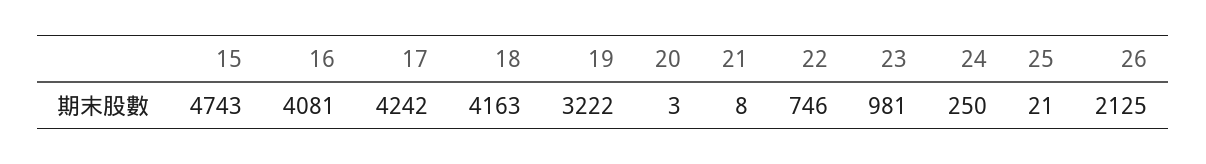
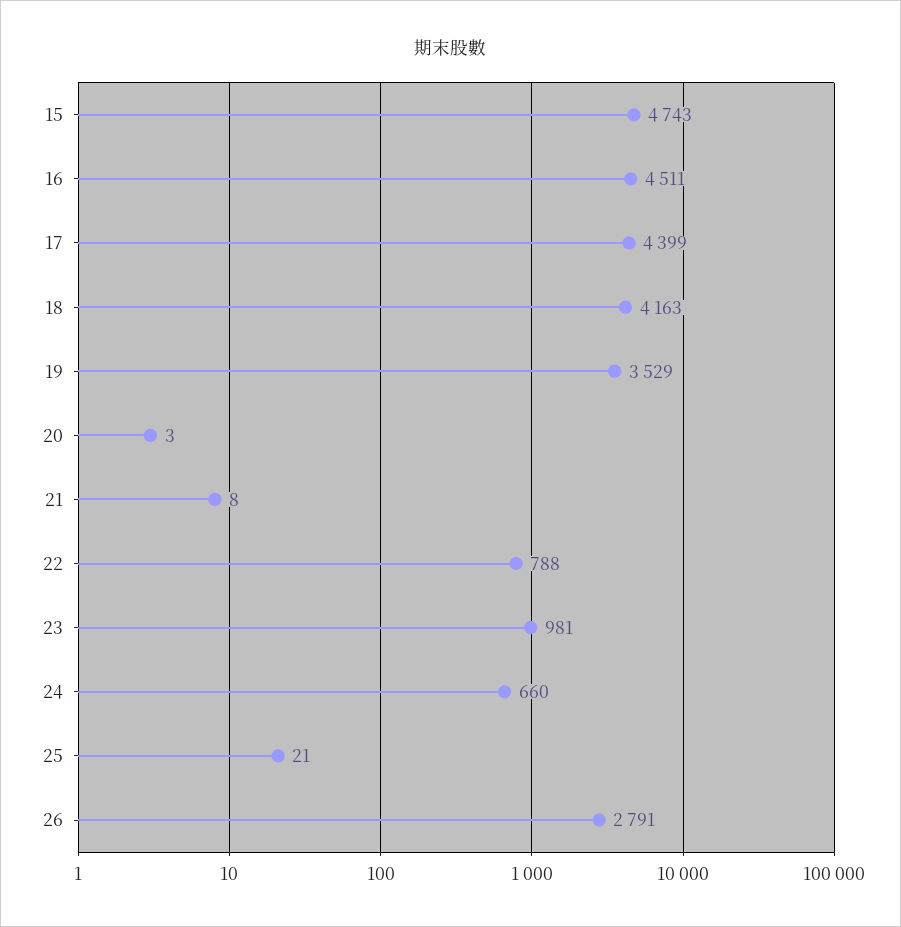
  {
    "15": 4743,
-   "16": 4081,
+   "16": 4511,
-   "17": 4242,
+   "17": 4399,
    "18": 4163,
-   "19": 3222,
+   "19": 3529,
    "20": 3,
    "21": 8,
-   "22": 746,
+   "22": 788,
    "23": 981,
-   "24": 250,
+   "24": 660,
    "25": 21,
-   "26": 2125
+   "26": 2791
  }

